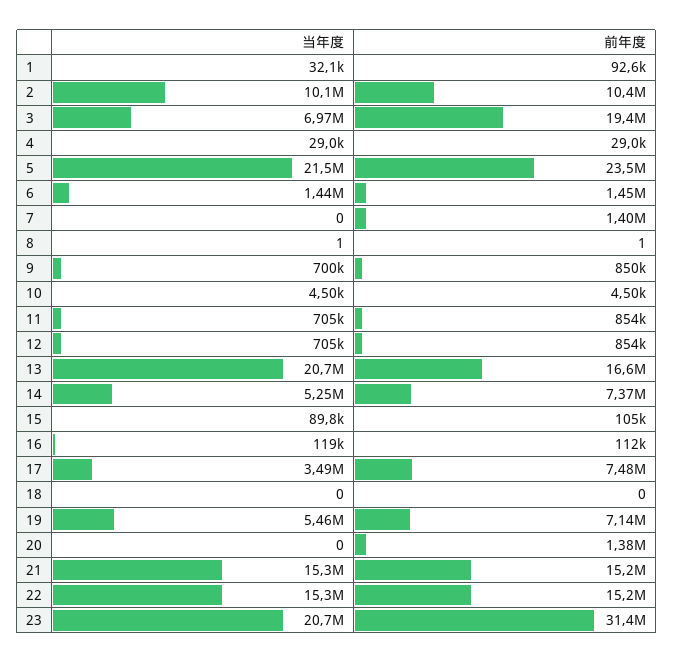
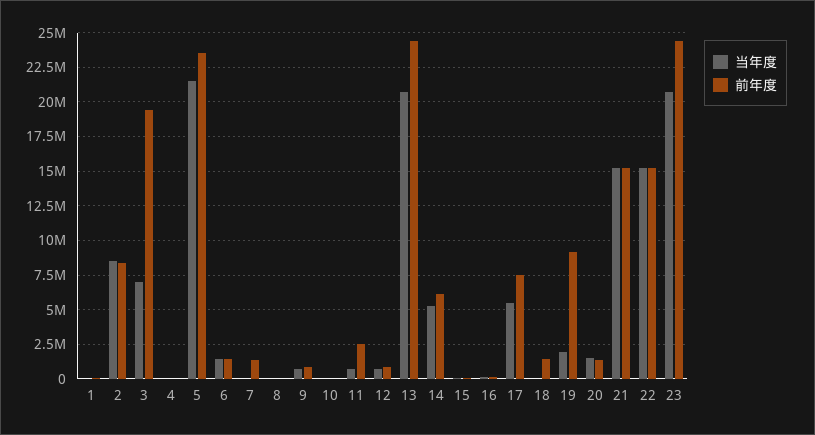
  {
    "当年度": {
      "1": 32100,
-     "2": 10100000,
+     "2": 8500000,
      "3": 6970000,
      "4": 29000,
      "5": 21500000,
      "6": 1440000,
      "7": 0,
      "8": 1,
      "9": 700000,
      "10": 4500,
      "11": 705000,
      "12": 705000,
      "13": 20700000,
      "14": 5250000,
      "15": 89800,
      "16": 119000,
-     "17": 3490000,
+     "17": 5500000,
      "18": 0,
-     "19": 5460000,
+     "19": 2000000,
-     "20": 0,
+     "20": 1500000,
      "21": 15300000,
      "22": 15300000,
      "23": 20700000
    },
    "前年度": {
      "1": 92600,
-     "2": 10400000,
+     "2": 8500000,
      "3": 19400000,
      "4": 29000,
      "5": 23500000,
      "6": 1450000,
      "7": 1400000,
      "8": 1,
      "9": 850000,
      "10": 4500,
-     "11": 854000,
+     "11": 2500000,
      "12": 854000,
-     "13": 16600000,
+     "13": 24500000,
-     "14": 7370000,
+     "14": 6000000,
      "15": 105000,
      "16": 112000,
      "17": 7480000,
-     "18": 0,
+     "18": 1500000,
-     "19": 7140000,
+     "19": 9000000,
      "20": 1380000,
      "21": 15200000,
      "22": 15200000,
-     "23": 31400000
+     "23": 24500000
    }
  }

